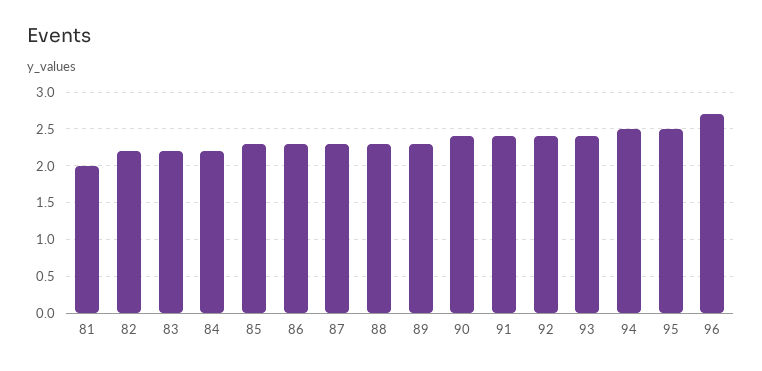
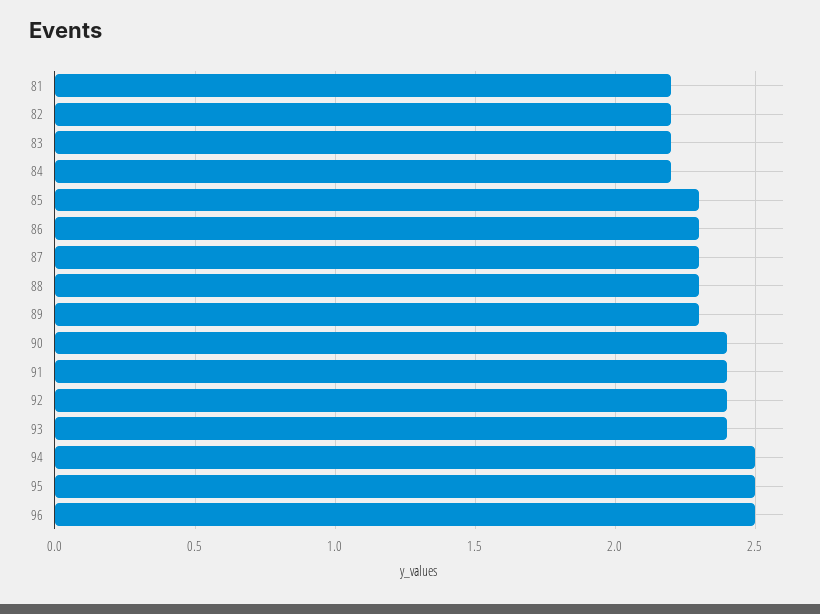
  {
-   "81": 2,
+   "81": 2.2,
    "82": 2.2,
    "83": 2.2,
    "84": 2.2,
    "85": 2.3,
    "86": 2.3,
    "87": 2.3,
    "88": 2.3,
    "89": 2.3,
    "90": 2.4,
    "91": 2.4,
    "92": 2.4,
    "93": 2.4,
    "94": 2.5,
    "95": 2.5,
-   "96": 2.7
+   "96": 2.5
  }

